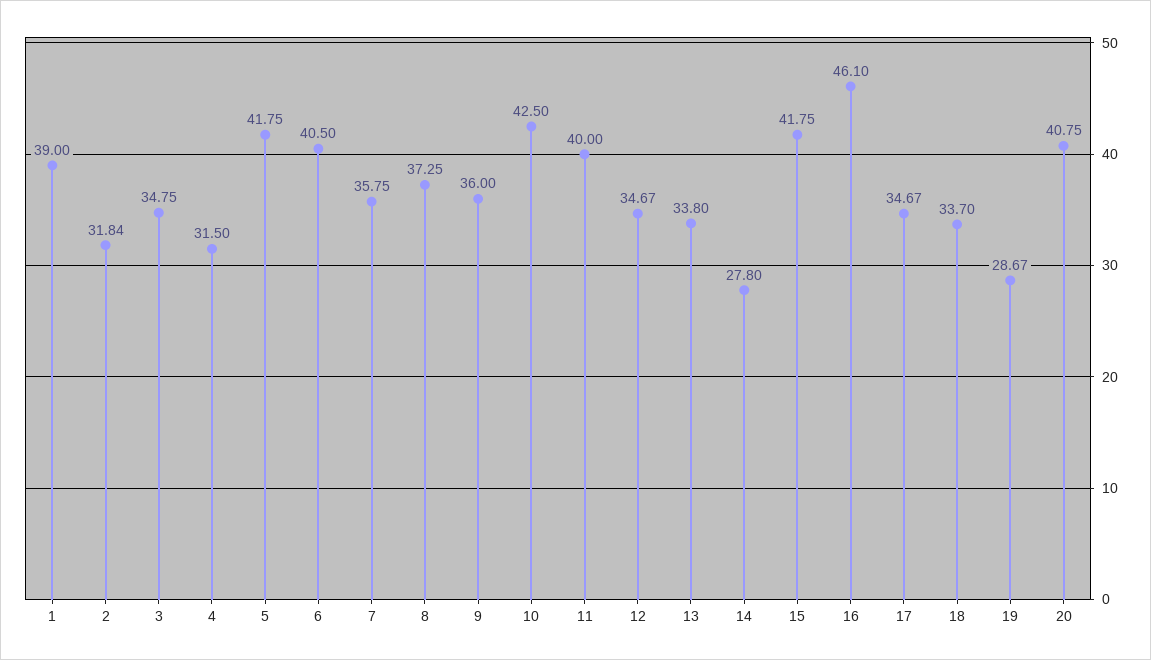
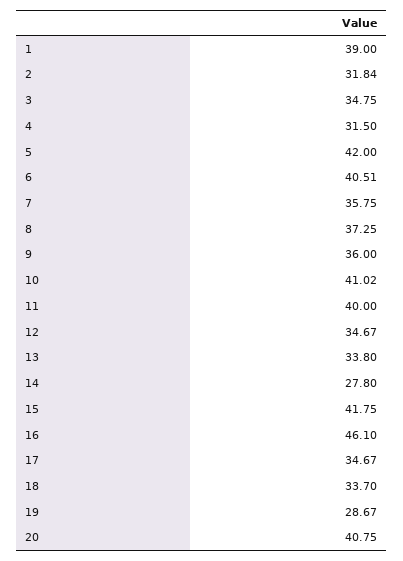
  {
    "1": 39,
    "2": 31.84,
    "3": 34.75,
    "4": 31.5,
-   "5": 41.75,
+   "5": 42,
-   "6": 40.5,
+   "6": 40.51,
    "7": 35.75,
    "8": 37.25,
    "9": 36,
-   "10": 42.5,
+   "10": 41.02,
    "11": 40,
    "12": 34.67,
    "13": 33.8,
    "14": 27.8,
    "15": 41.75,
    "16": 46.1,
    "17": 34.67,
    "18": 33.7,
    "19": 28.67,
    "20": 40.75
  }

